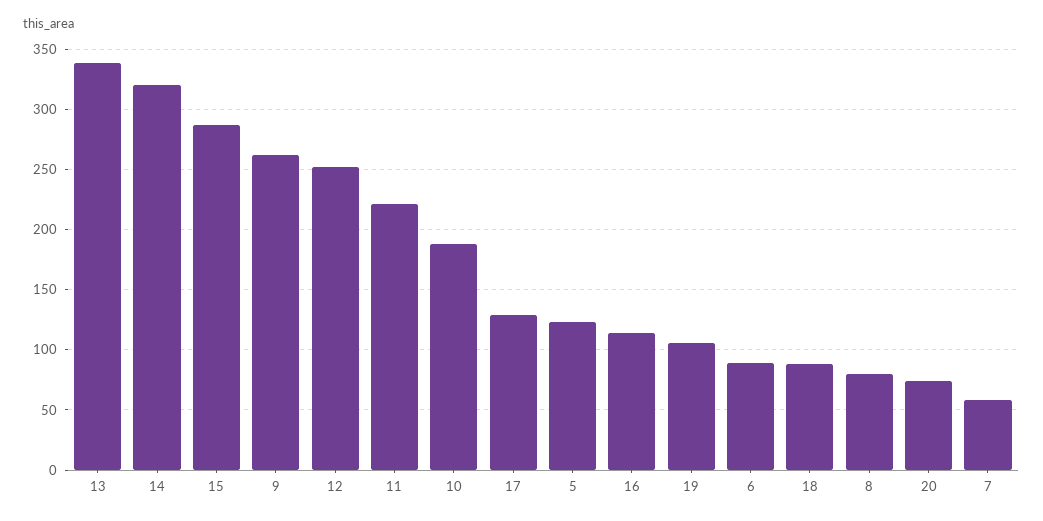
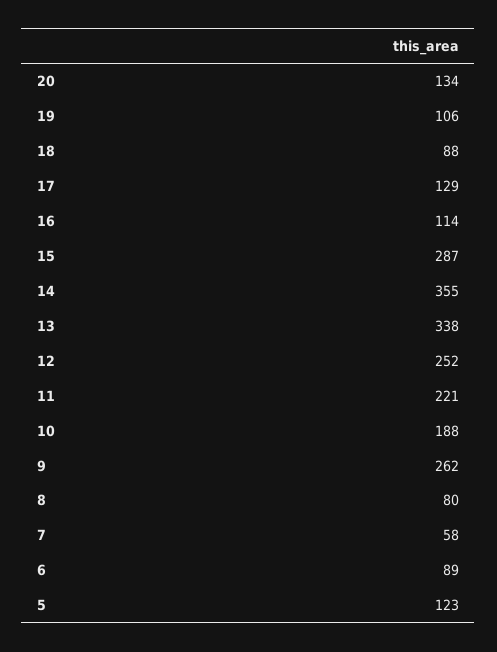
  {
    "13": 338,
-   "14": 320,
+   "14": 355,
    "15": 287,
    "9": 262,
    "12": 252,
    "11": 221,
    "10": 188,
    "17": 129,
    "5": 123,
    "16": 114,
    "19": 106,
    "6": 89,
    "18": 88,
    "8": 80,
-   "20": 75,
+   "20": 134,
    "7": 58
  }

